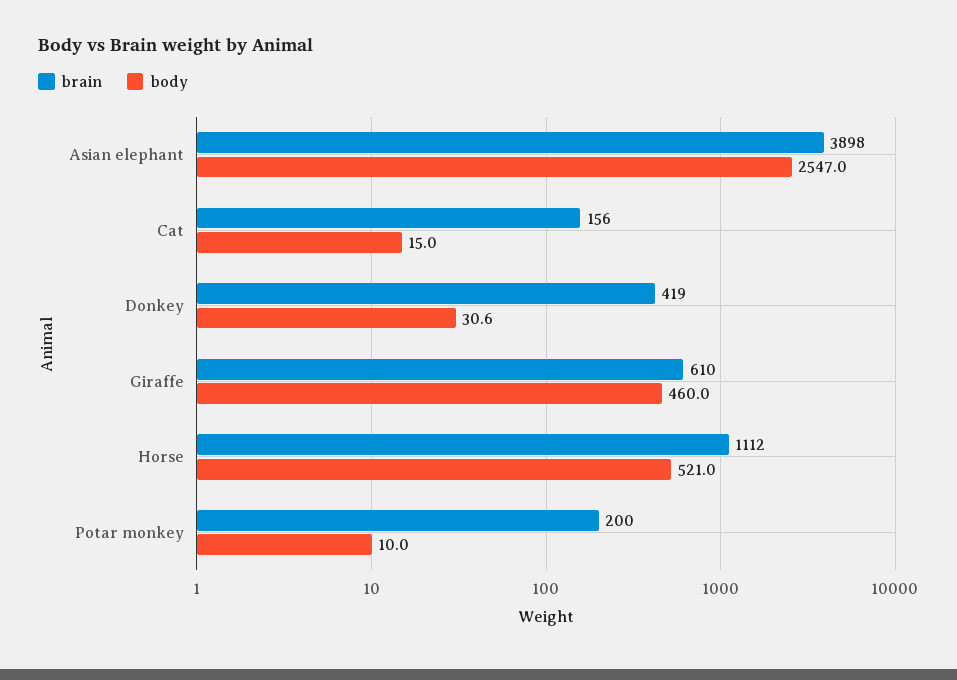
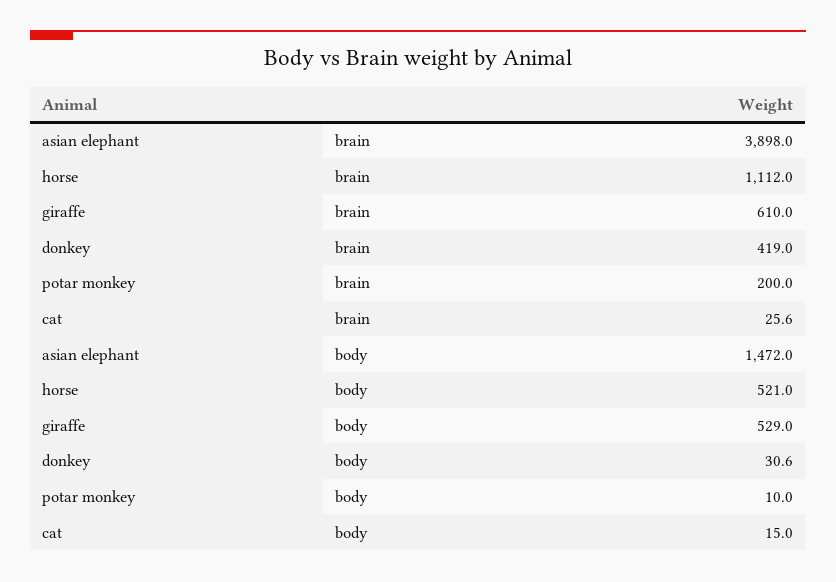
  {
    "brain": {
      "Asian elephant": 3898,
-     "Cat": 156,
+     "Cat": 25.6,
      "Donkey": 419,
      "Giraffe": 610,
      "Horse": 1112,
      "Potar monkey": 200
    },
    "body": {
-     "Asian elephant": 2547,
+     "Asian elephant": 1472,
      "Cat": 15,
      "Donkey": 30.6,
-     "Giraffe": 460,
+     "Giraffe": 529,
      "Horse": 521,
      "Potar monkey": 10
    }
  }

